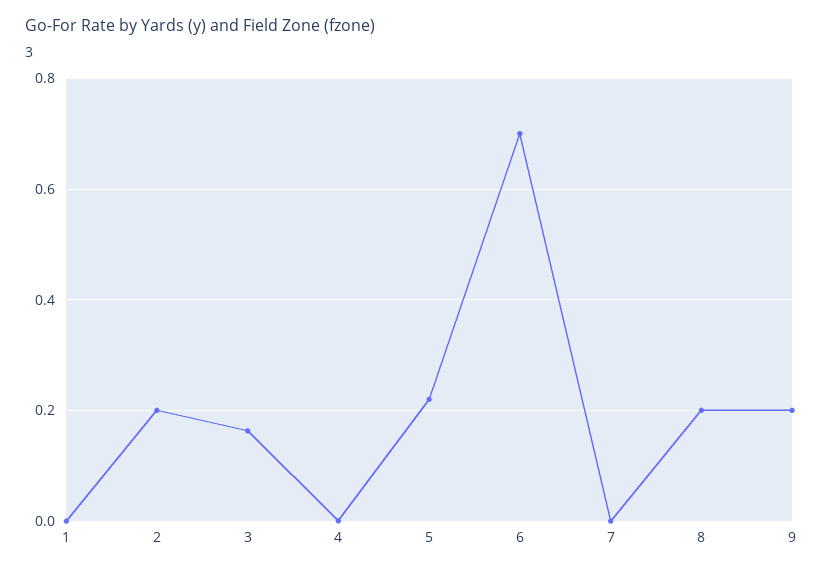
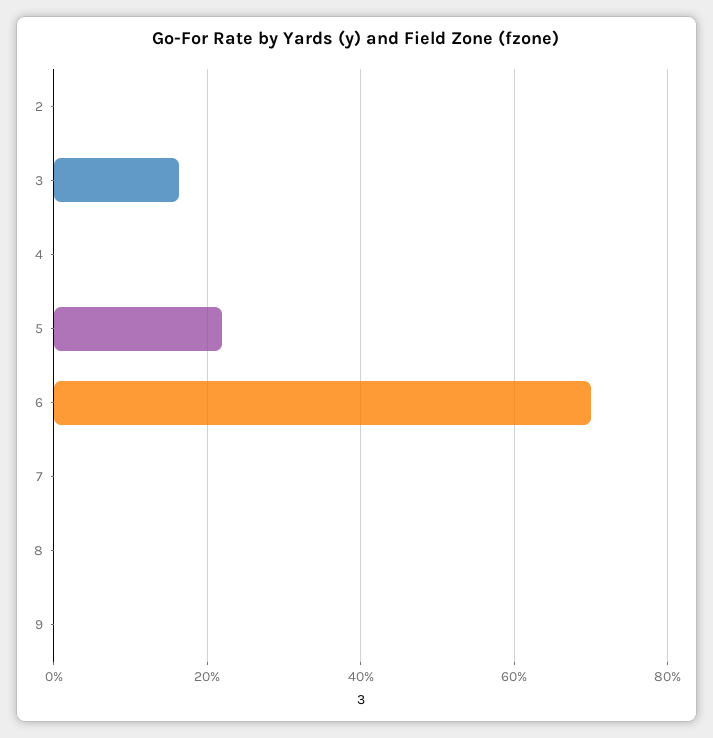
  {
-   "1": 0,
-   "2": 0.2,
+   "2": 0,
    "3": 0.16,
    "4": 0,
    "5": 0.22,
    "6": 0.7,
    "7": 0,
-   "8": 0.2,
+   "8": 0,
-   "9": 0.2
+   "9": 0
  }

